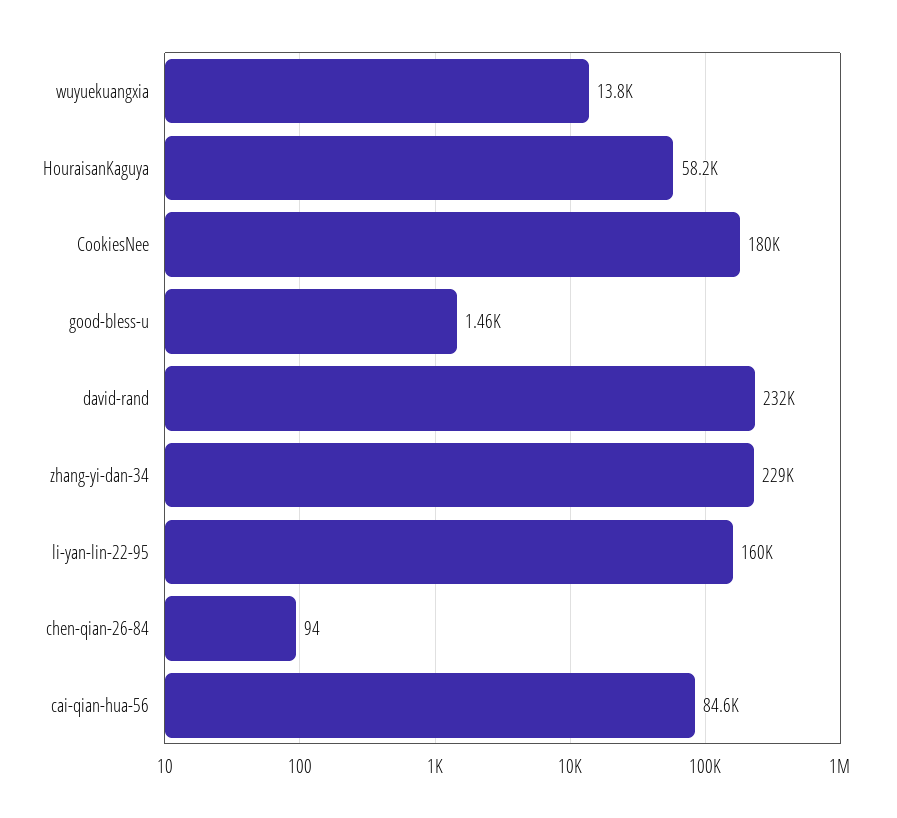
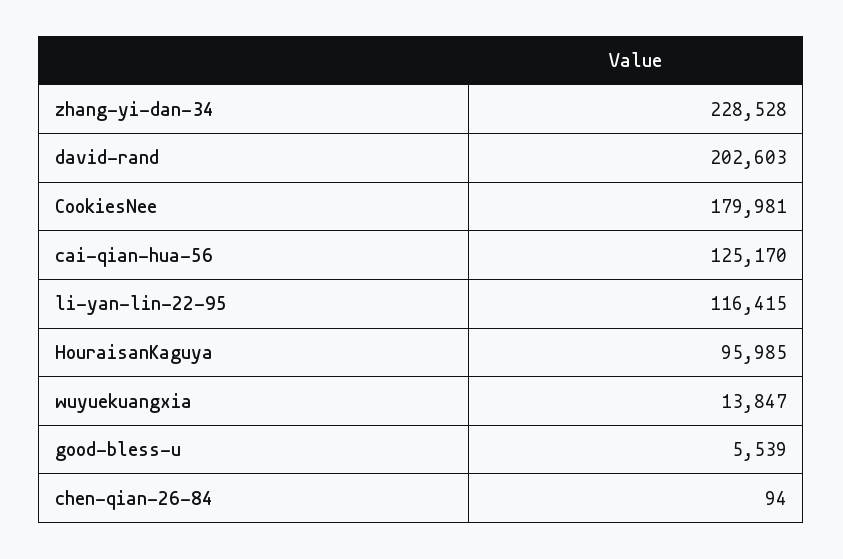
  {
    "wuyuekuangxia": 13847,
-   "HouraisanKaguya": 58200,
+   "HouraisanKaguya": 95985,
    "CookiesNee": 179981,
-   "good-bless-u": 1460,
+   "good-bless-u": 5539,
-   "david-rand": 232000,
+   "david-rand": 202603,
    "zhang-yi-dan-34": 228528,
-   "li-yan-lin-22-95": 160000,
+   "li-yan-lin-22-95": 116415,
    "chen-qian-26-84": 94,
-   "cai-qian-hua-56": 84600
+   "cai-qian-hua-56": 125170
  }

